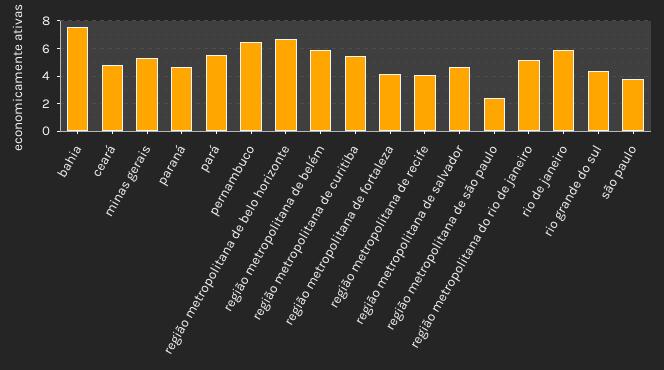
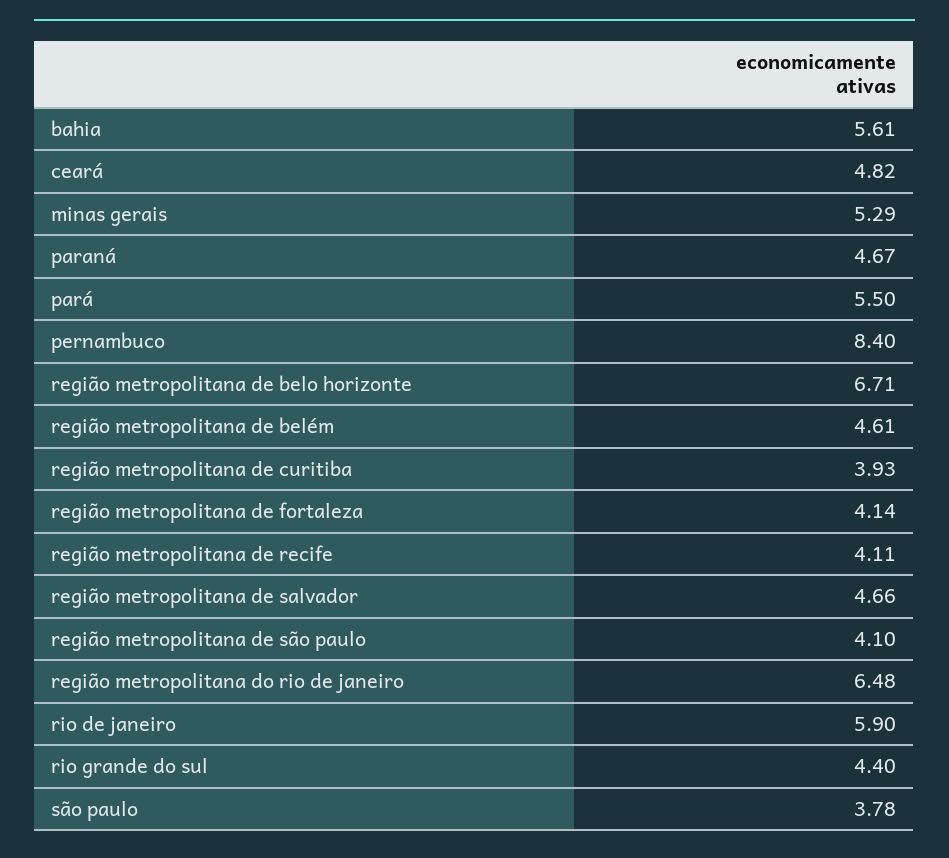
  {
-   "bahia": 7.5,
+   "bahia": 5.61,
    "ceará": 4.82,
    "minas gerais": 5.29,
    "paraná": 4.67,
    "pará": 5.5,
-   "pernambuco": 6.5,
+   "pernambuco": 8.4,
    "região metropolitana de belo horizonte": 6.71,
-   "região metropolitana de belém": 6,
+   "região metropolitana de belém": 4.61,
-   "região metropolitana de curitiba": 5.5,
+   "região metropolitana de curitiba": 3.93,
    "região metropolitana de fortaleza": 4.14,
    "região metropolitana de recife": 4.11,
    "região metropolitana de salvador": 4.66,
-   "região metropolitana de são paulo": 2.5,
+   "região metropolitana de são paulo": 4.1,
-   "região metropolitana do rio de janeiro": 5,
+   "região metropolitana do rio de janeiro": 6.48,
    "rio de janeiro": 5.9,
    "rio grande do sul": 4.4,
    "são paulo": 3.78
  }

